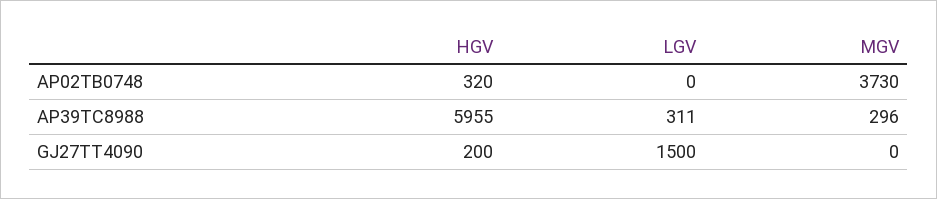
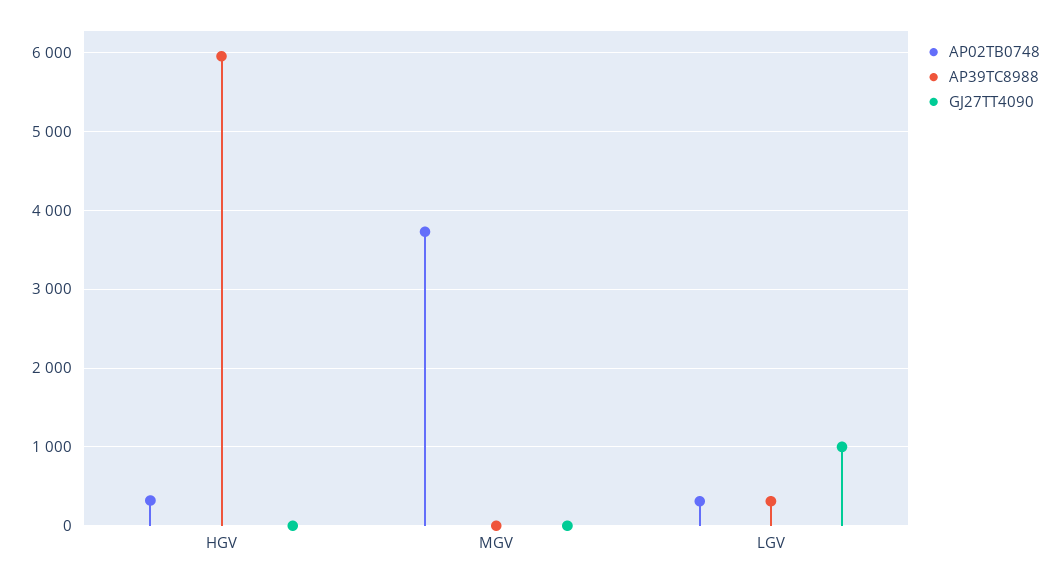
  {
    "AP02TB0748": {
      "HGV": 320,
-     "LGV": 0,
+     "LGV": 300,
      "MGV": 3730
    },
    "AP39TC8988": {
      "HGV": 5955,
      "LGV": 311,
-     "MGV": 296
+     "MGV": 0
    },
    "GJ27TT4090": {
-     "HGV": 200,
+     "HGV": 0,
-     "LGV": 1500,
+     "LGV": 1000,
      "MGV": 0
    }
  }

